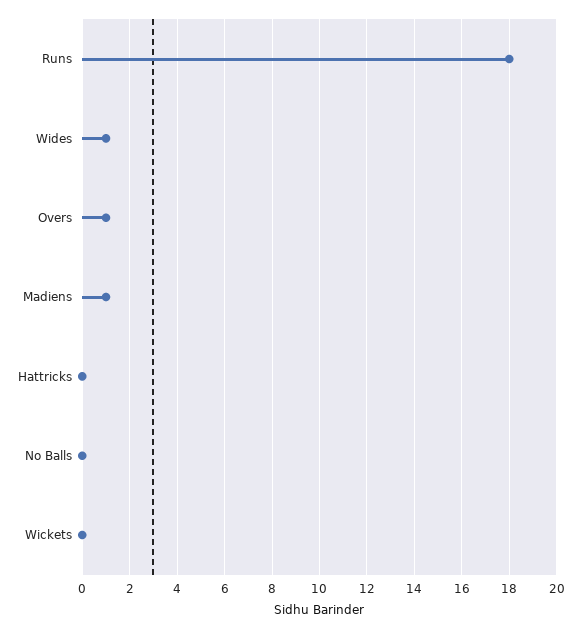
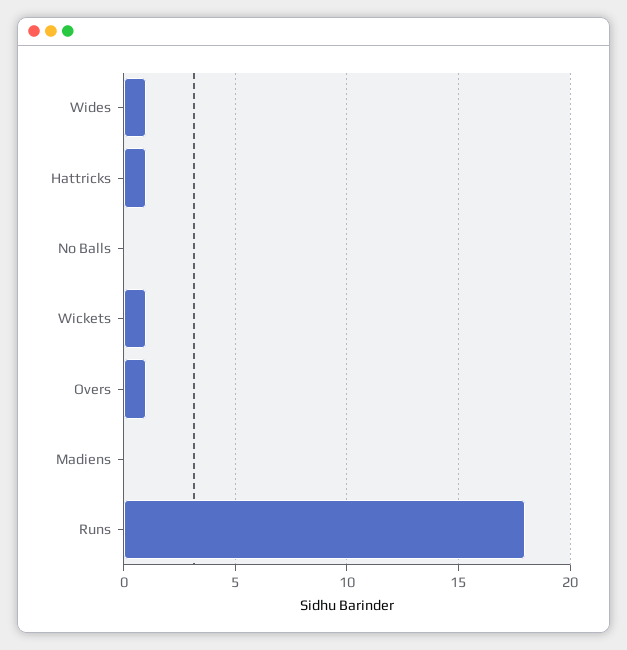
  {
    "Runs": 18,
    "Wides": 1,
    "Overs": 1,
-   "Madiens": 1,
+   "Madiens": 0,
-   "Hattricks": 0,
+   "Hattricks": 1,
    "No Balls": 0,
-   "Wickets": 0
+   "Wickets": 1
  }

